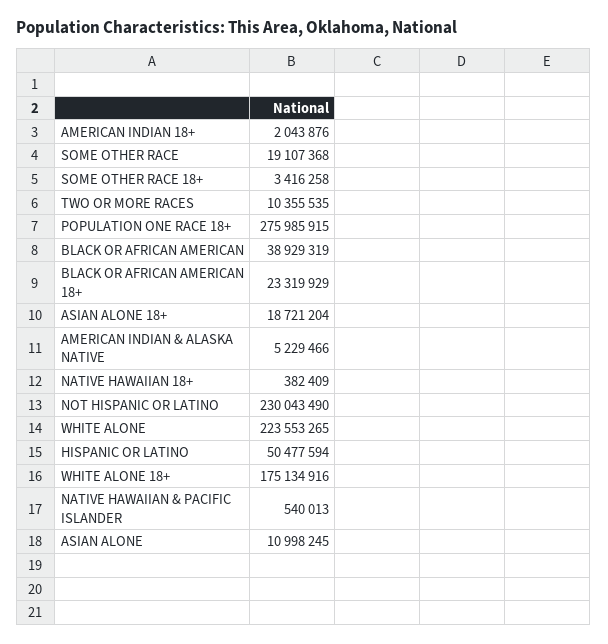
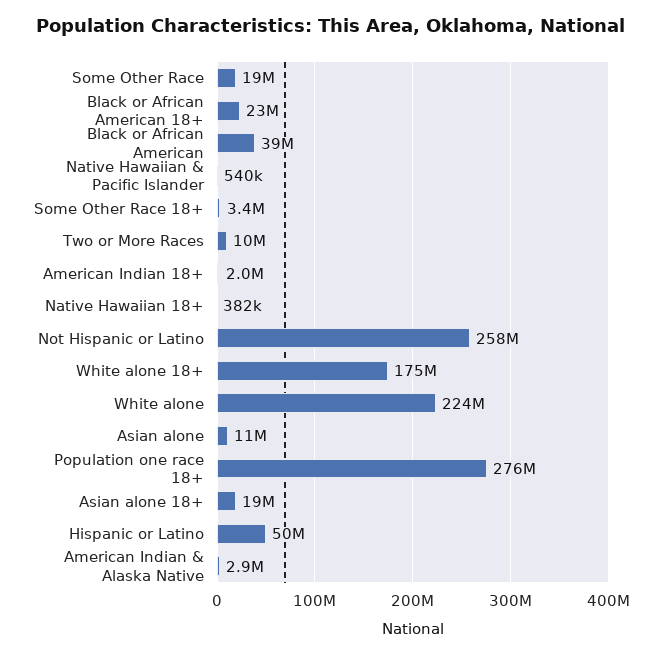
  {
    "AMERICAN INDIAN 18+": 2043876,
    "SOME OTHER RACE": 19107368,
    "SOME OTHER RACE 18+": 3416258,
    "TWO OR MORE RACES": 10355535,
    "POPULATION ONE RACE 18+": 275985915,
    "BLACK OR AFRICAN AMERICAN": 38929319,
    "BLACK OR AFRICAN AMERICAN 18+": 23319929,
    "ASIAN ALONE 18+": 18721204,
-   "AMERICAN INDIAN & ALASKA NATIVE": 5229466,
+   "AMERICAN INDIAN & ALASKA NATIVE": 2900000,
    "NATIVE HAWAIIAN 18+": 382409,
-   "NOT HISPANIC OR LATINO": 230043490,
+   "NOT HISPANIC OR LATINO": 258000000,
    "WHITE ALONE": 223553265,
    "HISPANIC OR LATINO": 50477594,
    "WHITE ALONE 18+": 175134916,
    "NATIVE HAWAIIAN & PACIFIC ISLANDER": 540013,
    "ASIAN ALONE": 10998245
  }

